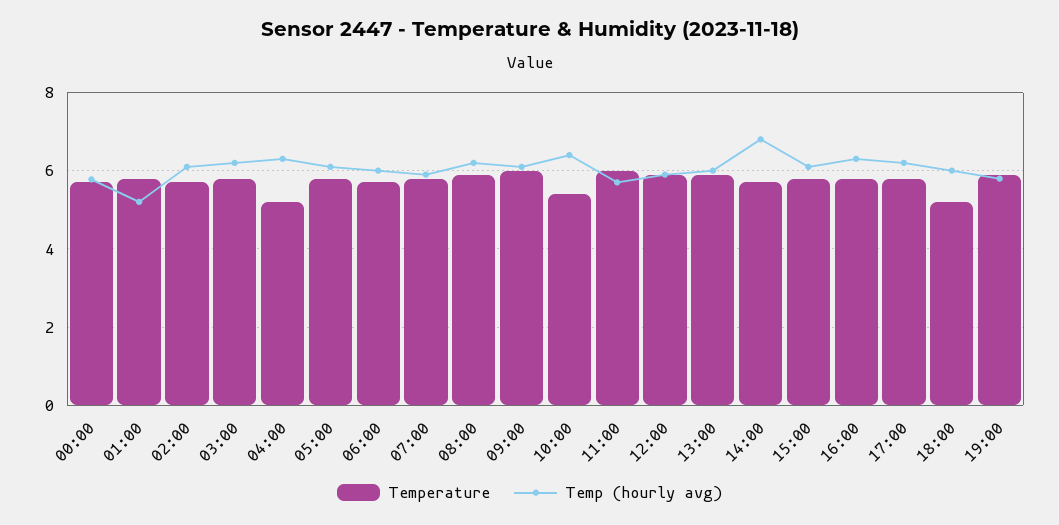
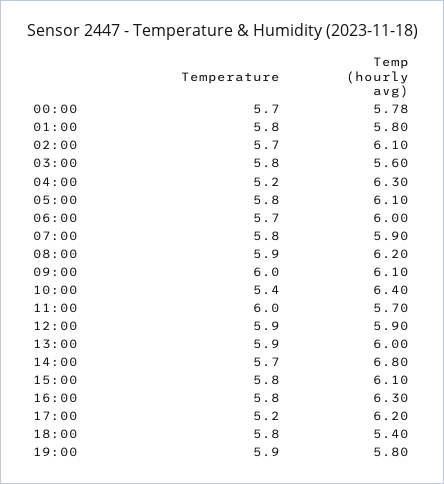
  {
    "Temperature": {
      "00:00": 5.7,
      "01:00": 5.8,
      "02:00": 5.7,
      "03:00": 5.8,
      "04:00": 5.2,
      "05:00": 5.8,
      "06:00": 5.7,
      "07:00": 5.8,
      "08:00": 5.9,
      "09:00": 6,
      "10:00": 5.4,
      "11:00": 6,
      "12:00": 5.9,
      "13:00": 5.9,
      "14:00": 5.7,
      "15:00": 5.8,
      "16:00": 5.8,
-     "17:00": 5.8,
+     "17:00": 5.2,
-     "18:00": 5.2,
+     "18:00": 5.8,
      "19:00": 5.9
    },
    "Temp (hourly avg)": {
      "00:00": 5.78,
-     "01:00": 5.2,
+     "01:00": 5.8,
      "02:00": 6.1,
-     "03:00": 6.2,
+     "03:00": 5.6,
      "04:00": 6.3,
      "05:00": 6.1,
      "06:00": 6,
      "07:00": 5.9,
      "08:00": 6.2,
      "09:00": 6.1,
      "10:00": 6.4,
      "11:00": 5.7,
      "12:00": 5.9,
      "13:00": 6,
      "14:00": 6.8,
      "15:00": 6.1,
      "16:00": 6.3,
      "17:00": 6.2,
-     "18:00": 6,
+     "18:00": 5.4,
      "19:00": 5.8
    }
  }

